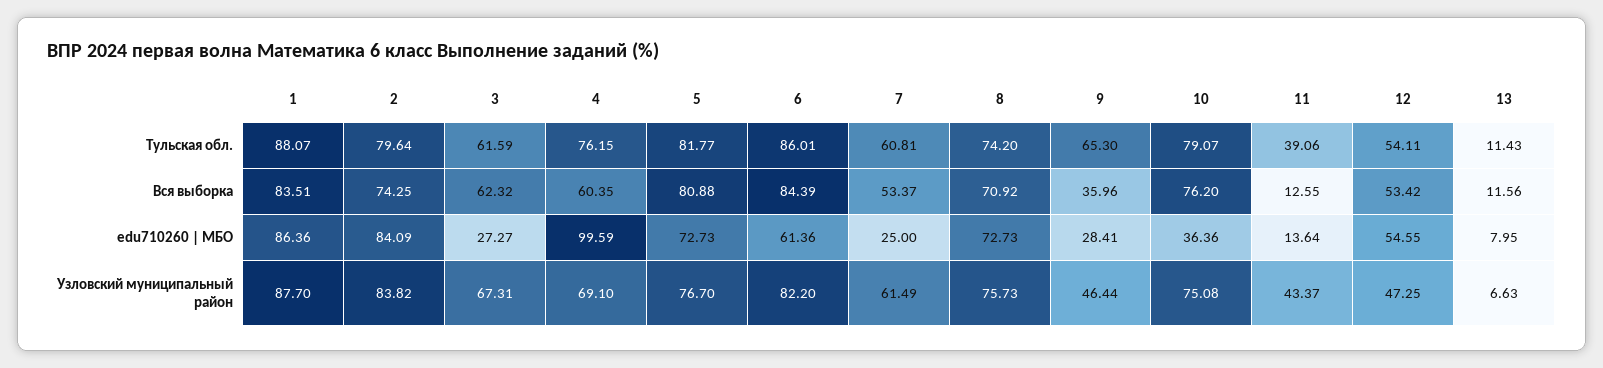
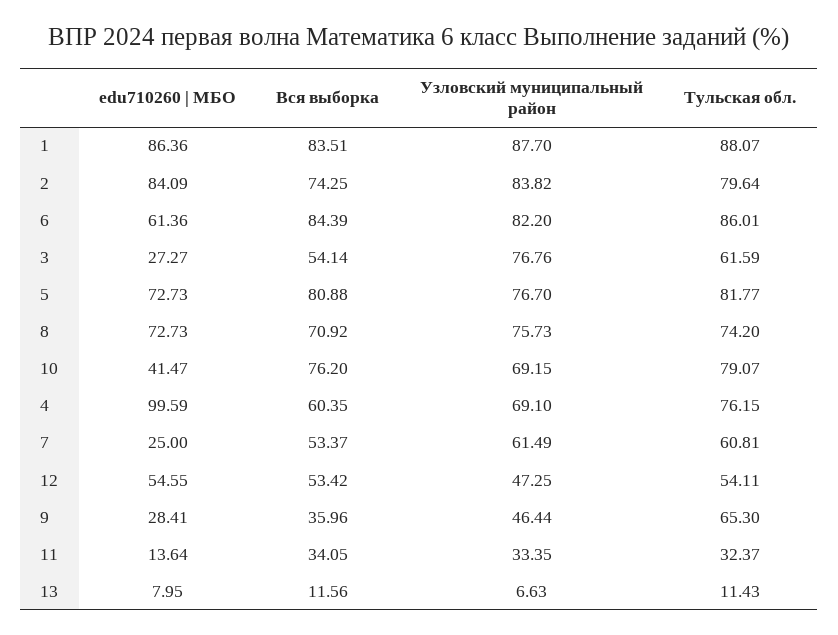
  {
    "1": {
      "Тульская обл.": 88.07,
      "Вся выборка": 83.51,
      "edu710260 | МБО": 86.36,
      "Узловский муниципальный район": 87.7
    },
    "2": {
      "Тульская обл.": 79.64,
      "Вся выборка": 74.25,
      "edu710260 | МБО": 84.09,
      "Узловский муниципальный район": 83.82
    },
    "3": {
      "Тульская обл.": 61.59,
-     "Вся выборка": 62.32,
+     "Вся выборка": 54.14,
      "edu710260 | МБО": 27.27,
-     "Узловский муниципальный район": 67.31
+     "Узловский муниципальный район": 76.76
    },
    "4": {
      "Тульская обл.": 76.15,
      "Вся выборка": 60.35,
      "edu710260 | МБО": 99.59,
      "Узловский муниципальный район": 69.1
    },
    "5": {
      "Тульская обл.": 81.77,
      "Вся выборка": 80.88,
      "edu710260 | МБО": 72.73,
      "Узловский муниципальный район": 76.7
    },
    "6": {
      "Тульская обл.": 86.01,
      "Вся выборка": 84.39,
      "edu710260 | МБО": 61.36,
      "Узловский муниципальный район": 82.2
    },
    "7": {
      "Тульская обл.": 60.81,
      "Вся выборка": 53.37,
      "edu710260 | МБО": 25,
      "Узловский муниципальный район": 61.49
    },
    "8": {
      "Тульская обл.": 74.2,
      "Вся выборка": 70.92,
      "edu710260 | МБО": 72.73,
      "Узловский муниципальный район": 75.73
    },
    "9": {
      "Тульская обл.": 65.3,
      "Вся выборка": 35.96,
      "edu710260 | МБО": 28.41,
      "Узловский муниципальный район": 46.44
    },
    "10": {
      "Тульская обл.": 79.07,
      "Вся выборка": 76.2,
-     "edu710260 | МБО": 36.36,
+     "edu710260 | МБО": 41.47,
-     "Узловский муниципальный район": 75.08
+     "Узловский муниципальный район": 69.15
    },
    "11": {
-     "Тульская обл.": 39.06,
+     "Тульская обл.": 32.37,
-     "Вся выборка": 12.55,
+     "Вся выборка": 34.05,
      "edu710260 | МБО": 13.64,
-     "Узловский муниципальный район": 43.37
+     "Узловский муниципальный район": 33.35
    },
    "12": {
      "Тульская обл.": 54.11,
      "Вся выборка": 53.42,
      "edu710260 | МБО": 54.55,
      "Узловский муниципальный район": 47.25
    },
    "13": {
      "Тульская обл.": 11.43,
      "Вся выборка": 11.56,
      "edu710260 | МБО": 7.95,
      "Узловский муниципальный район": 6.63
    }
  }

